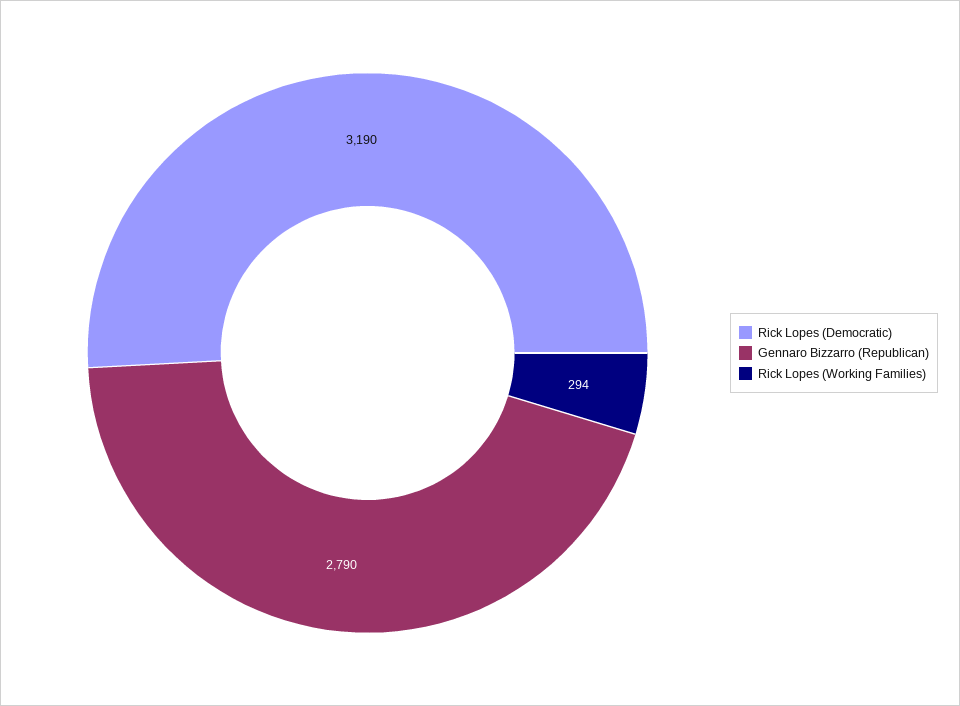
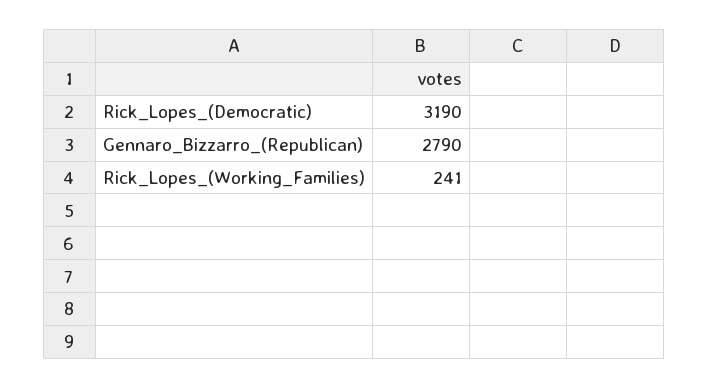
  {
    "Rick Lopes (Democratic)": 3190,
    "Gennaro Bizzarro (Republican)": 2790,
-   "Rick Lopes (Working Families)": 294
+   "Rick Lopes (Working Families)": 241
  }

